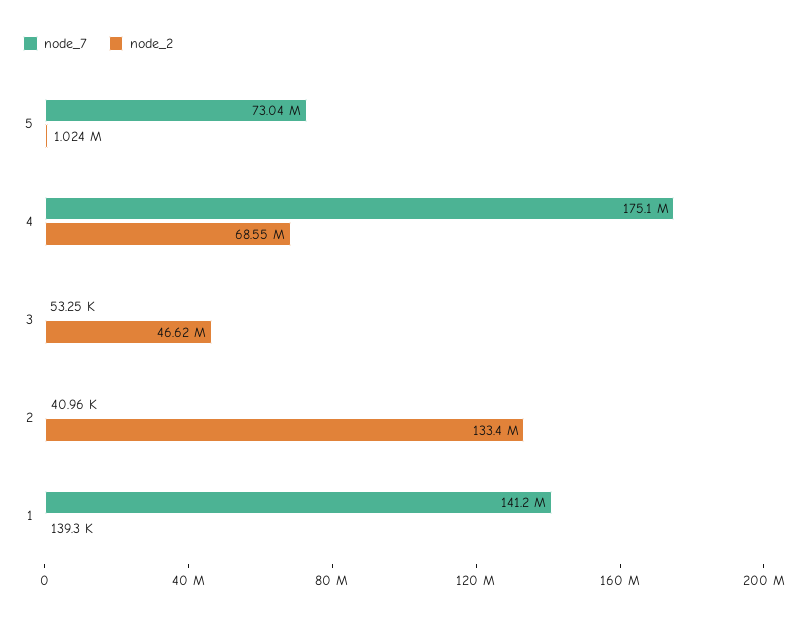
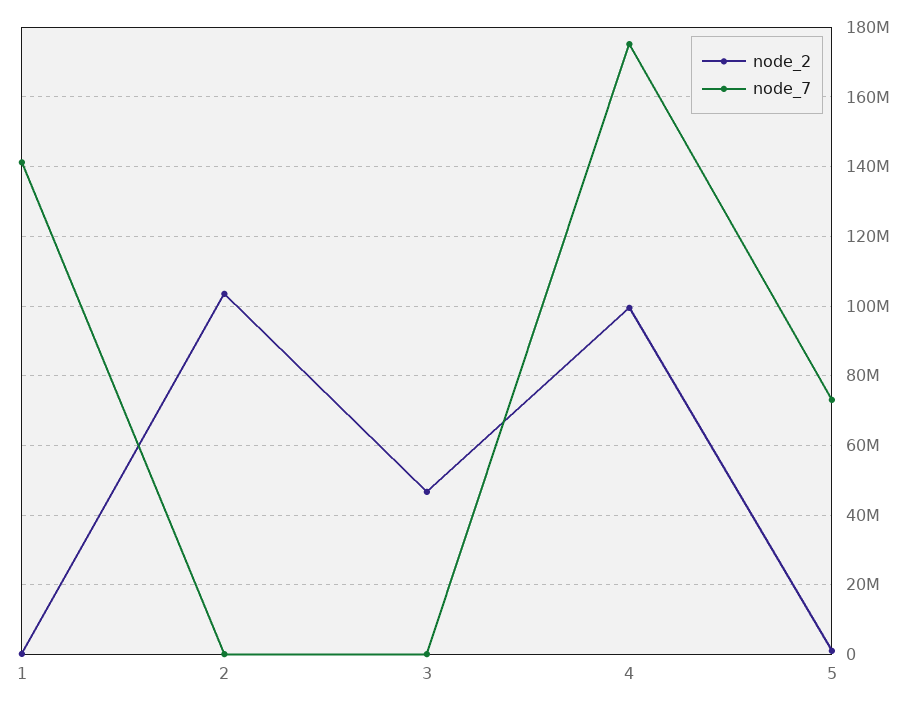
  {
    "node_7": {
      "5": 73040000,
      "4": 175100000,
      "3": 53250,
      "2": 40960,
      "1": 141200000
    },
    "node_2": {
      "5": 1024000,
-     "4": 68550000,
+     "4": 100000000,
      "3": 46620000,
-     "2": 133400000,
+     "2": 104000000,
      "1": 139300
    }
  }

